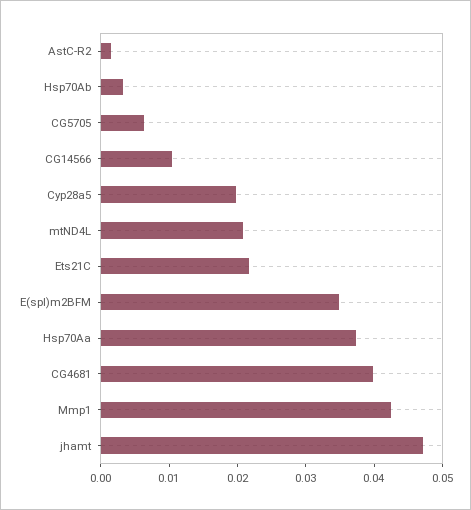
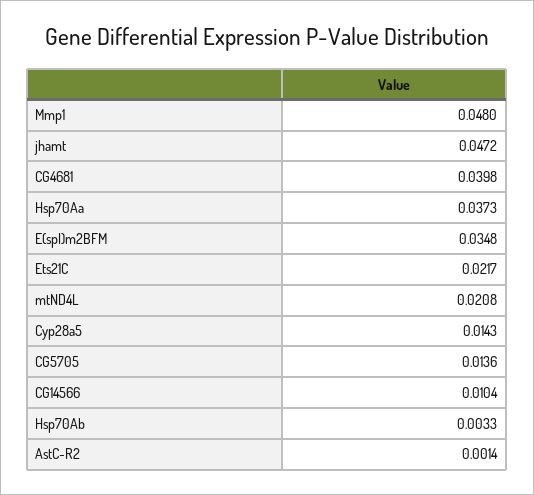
  {
    "AstC-R2": 0.0014,
    "Hsp70Ab": 0.0033,
-   "CG5705": 0.006,
+   "CG5705": 0.0136,
    "CG14566": 0.0104,
-   "Cyp28a5": 0.02,
+   "Cyp28a5": 0.0143,
    "mtND4L": 0.0208,
    "Ets21C": 0.0217,
    "E(spl)m2BFM": 0.0348,
    "Hsp70Aa": 0.0373,
    "CG4681": 0.0398,
-   "Mmp1": 0.042,
+   "Mmp1": 0.048,
    "jhamt": 0.0472
  }

